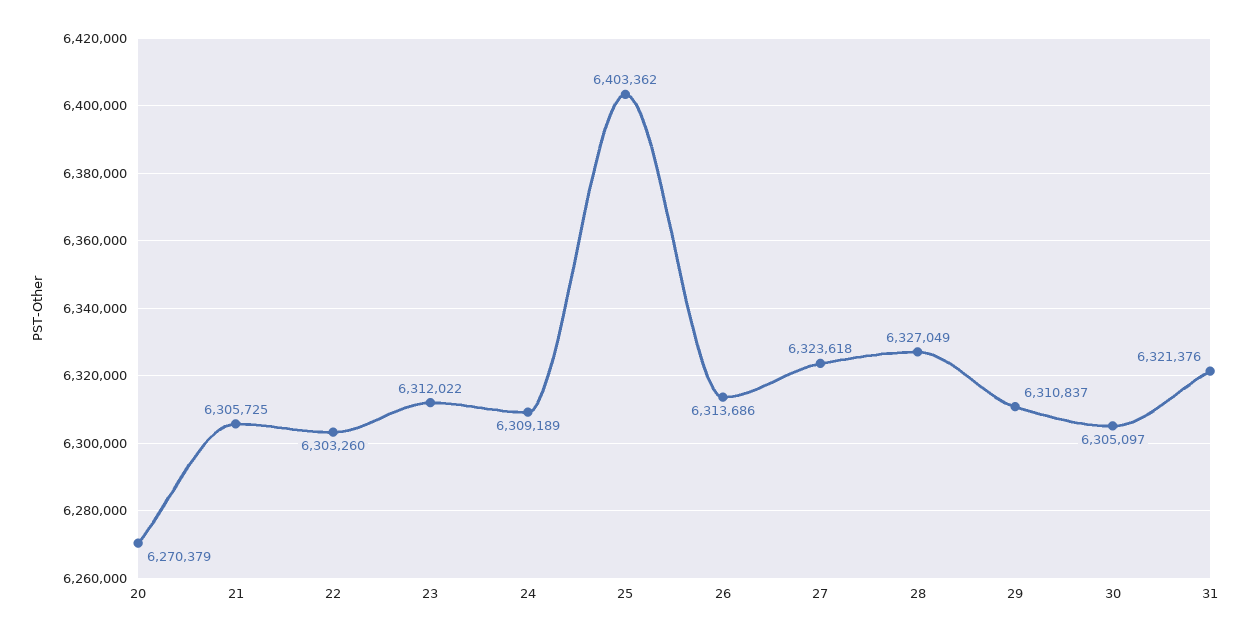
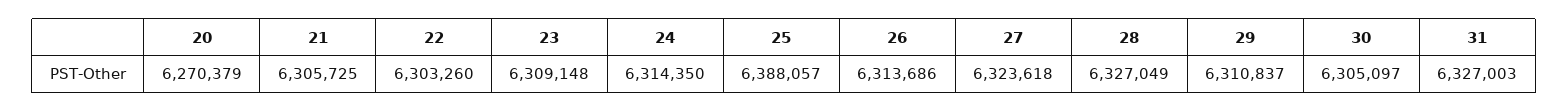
  {
    "20": 6270379,
    "21": 6305725,
    "22": 6303260,
-   "23": 6312022,
+   "23": 6309148,
-   "24": 6309189,
+   "24": 6314350,
-   "25": 6403362,
+   "25": 6388057,
    "26": 6313686,
    "27": 6323618,
    "28": 6327049,
    "29": 6310837,
    "30": 6305097,
-   "31": 6321376
+   "31": 6327003
  }

